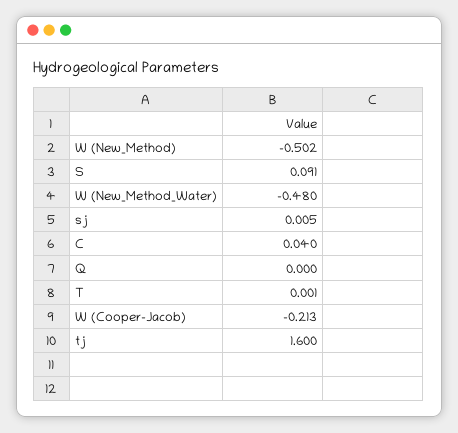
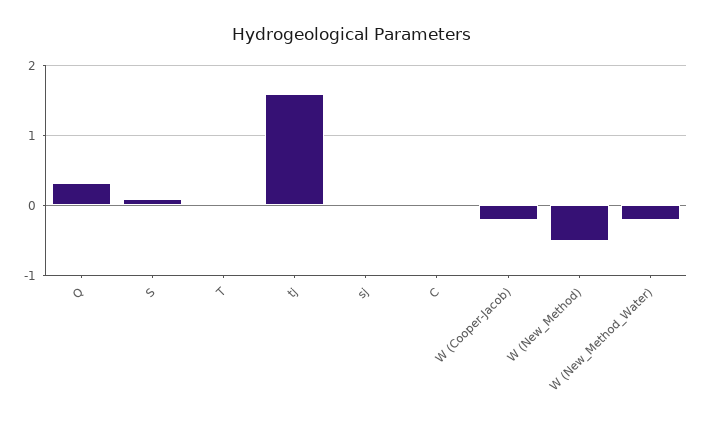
  {
    "W (New_Method)": -0.502,
    "S": 0.091,
-   "W (New_Method_Water)": -0.48,
+   "W (New_Method_Water)": -0.2,
    "sj": 0.005,
    "C": 0.04,
-   "Q": 0,
+   "Q": 0.3,
    "T": 0.001,
    "W (Cooper-Jacob)": -0.213,
    "tj": 1.6
  }

